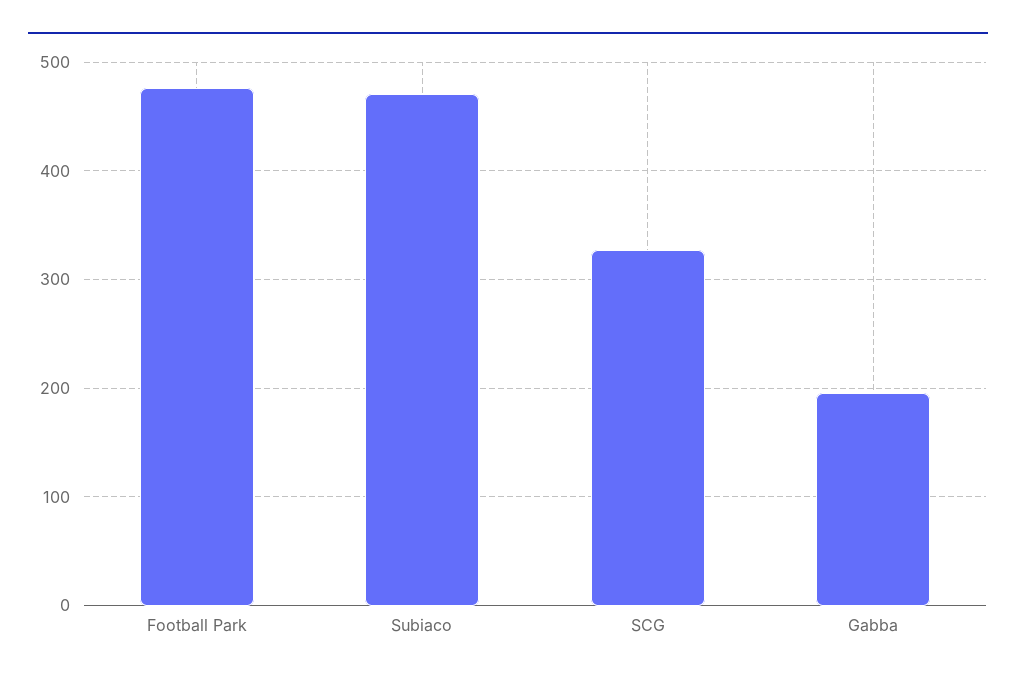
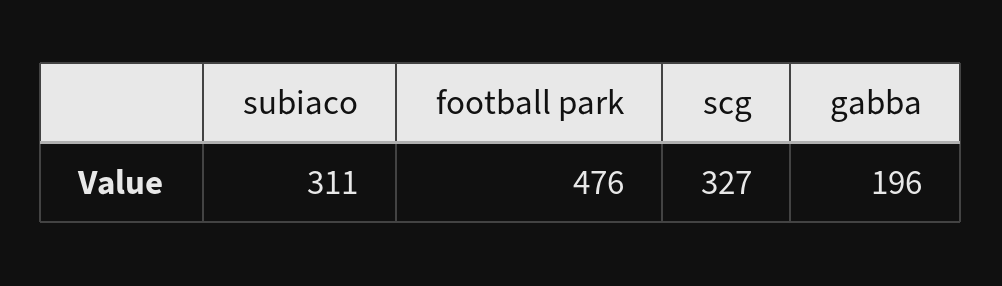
  {
    "Football Park": 476,
-   "Subiaco": 470,
+   "Subiaco": 311,
    "SCG": 327,
    "Gabba": 196
  }

